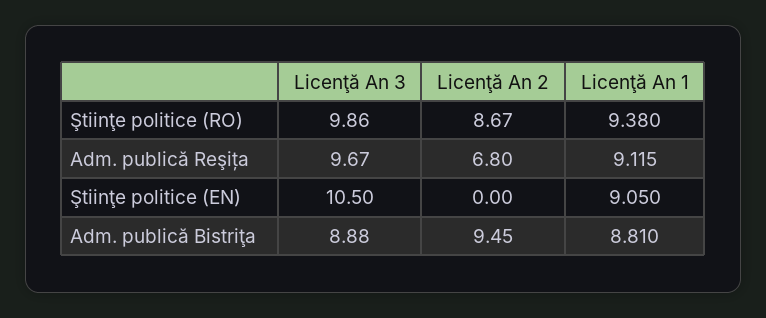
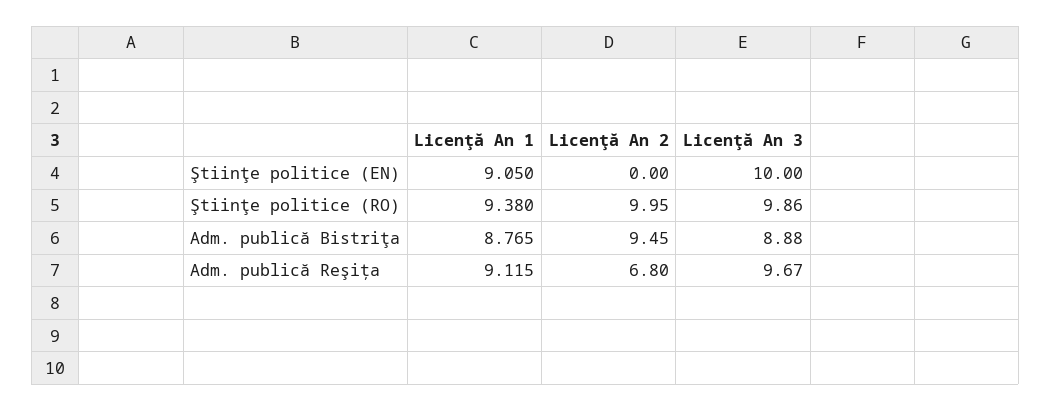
  {
    "Licenţă An 3": {
      "Ştiinţe politice (RO)": 9.86,
      "Adm. publică Reşița": 9.67,
-     "Ştiinţe politice (EN)": 10.5,
+     "Ştiinţe politice (EN)": 10,
      "Adm. publică Bistriţa": 8.88
    },
    "Licenţă An 2": {
-     "Ştiinţe politice (RO)": 8.67,
+     "Ştiinţe politice (RO)": 9.95,
      "Adm. publică Reşița": 6.8,
      "Ştiinţe politice (EN)": 0,
      "Adm. publică Bistriţa": 9.45
    },
    "Licenţă An 1": {
      "Ştiinţe politice (RO)": 9.38,
      "Adm. publică Reşița": 9.115,
      "Ştiinţe politice (EN)": 9.05,
-     "Adm. publică Bistriţa": 8.81
+     "Adm. publică Bistriţa": 8.765
    }
  }

